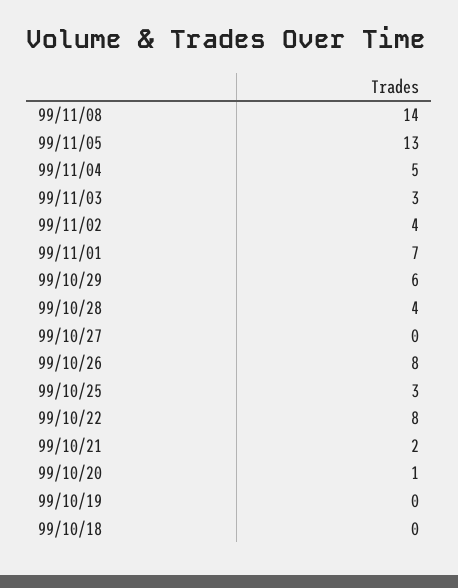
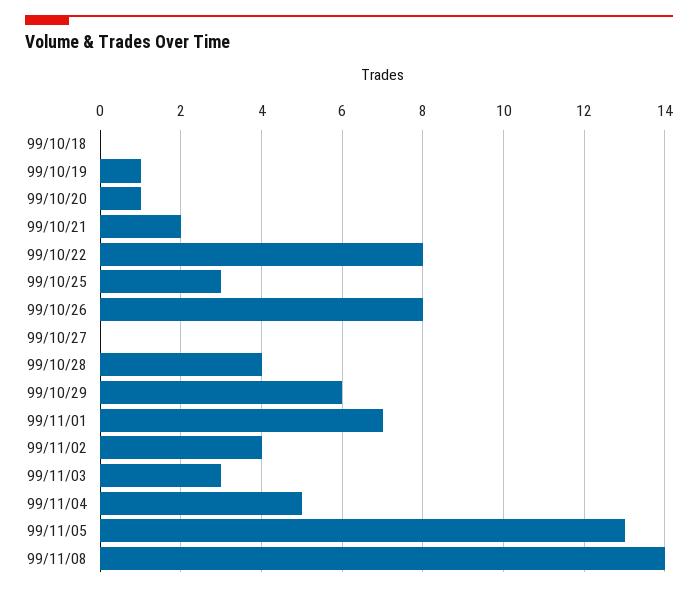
  {
    "99/11/08": 14,
    "99/11/05": 13,
    "99/11/04": 5,
    "99/11/03": 3,
    "99/11/02": 4,
    "99/11/01": 7,
    "99/10/29": 6,
    "99/10/28": 4,
    "99/10/27": 0,
    "99/10/26": 8,
    "99/10/25": 3,
    "99/10/22": 8,
    "99/10/21": 2,
    "99/10/20": 1,
-   "99/10/19": 0,
+   "99/10/19": 1,
    "99/10/18": 0
  }

